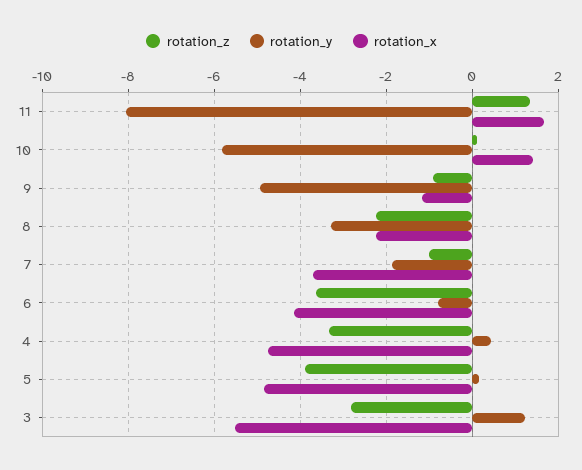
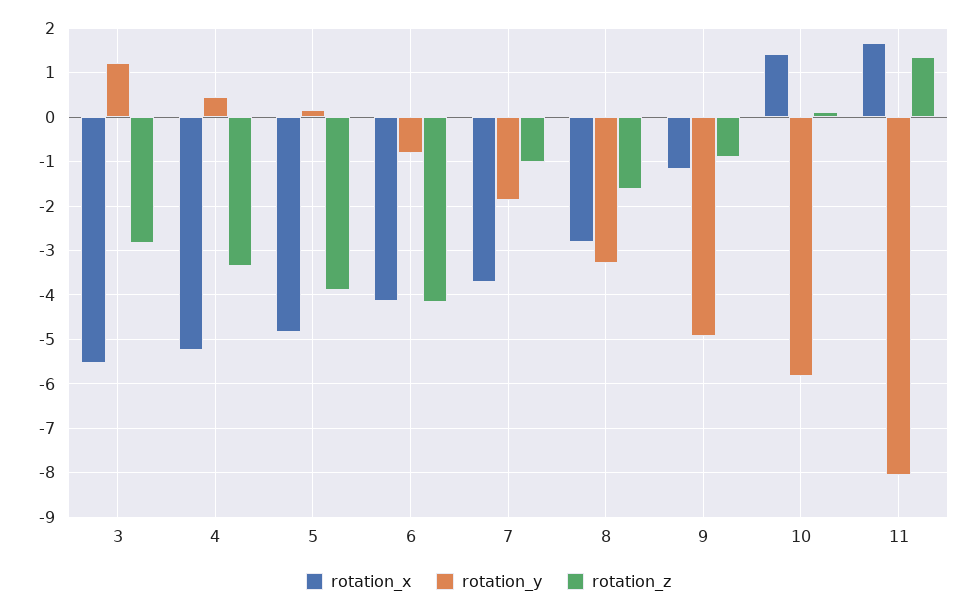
  {
    "rotation_z": {
      "11": 1.4,
      "10": 0.2,
      "9": -1,
-     "8": -2.2,
+     "8": -1.6,
      "7": -1,
-     "6": -3.6,
+     "6": -4.2,
      "4": -3.4,
      "5": -3.8,
      "3": -2.8
    },
    "rotation_y": {
      "11": -8,
      "10": -5.8,
      "9": -5,
      "8": -3.2,
      "7": -1.8,
      "6": -0.8,
      "4": 0.4,
      "5": 0.2,
      "3": 1.2
    },
    "rotation_x": {
      "11": 1.6,
      "10": 1.4,
      "9": -1.2,
-     "8": -2.2,
+     "8": -2.8,
      "7": -3.8,
      "6": -4.2,
-     "4": -4.8,
+     "4": -5.2,
      "5": -4.8,
      "3": -5.6
    }
  }

